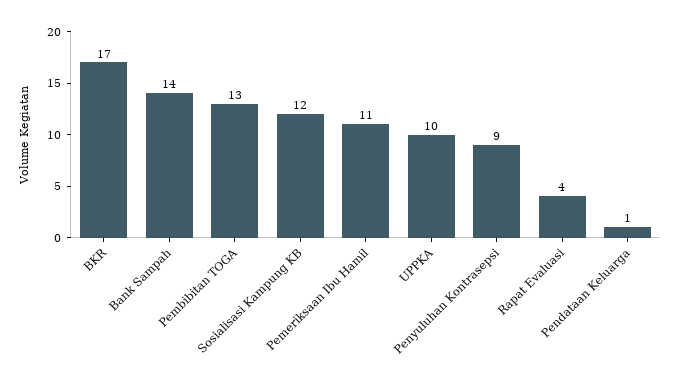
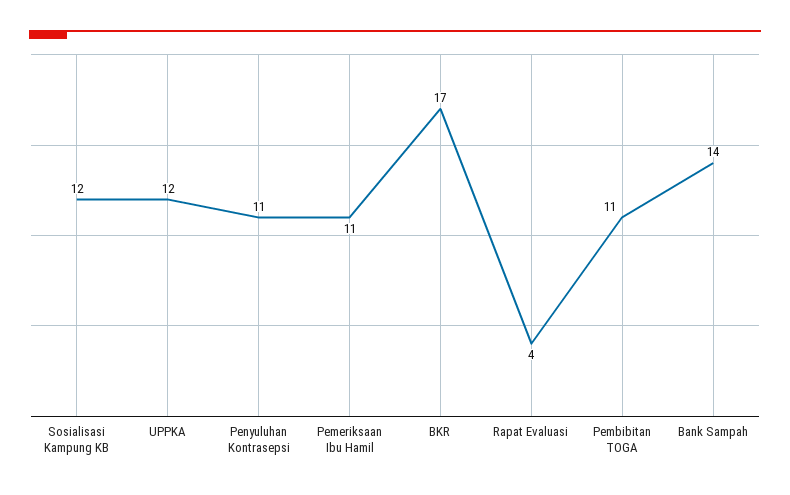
  {
    "BKR": 17,
    "Bank Sampah": 14,
-   "Pembibitan TOGA": 13,
+   "Pembibitan TOGA": 11,
    "Sosialisasi Kampung KB": 12,
    "Pemeriksaan Ibu Hamil": 11,
-   "UPPKA": 10,
+   "UPPKA": 12,
-   "Penyuluhan Kontrasepsi": 9,
+   "Penyuluhan Kontrasepsi": 11,
-   "Rapat Evaluasi": 4,
+   "Rapat Evaluasi": 4
-   "Pendataan Keluarga": 1
  }

